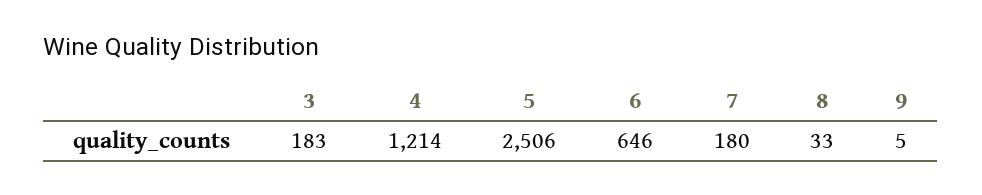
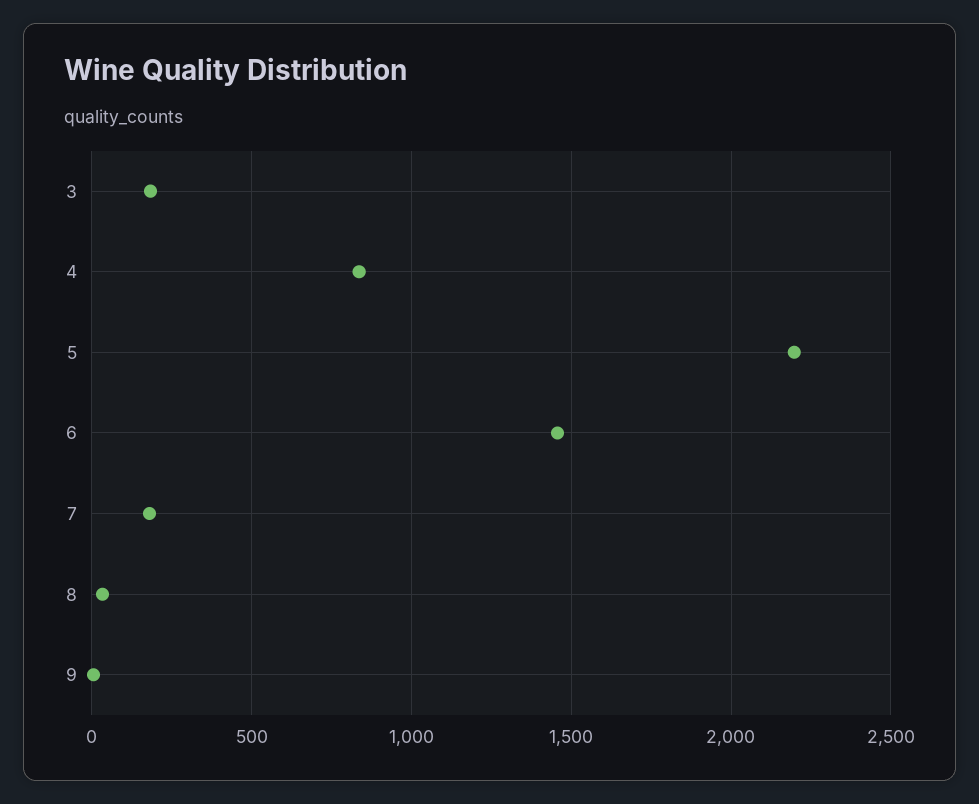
  {
    "3": 183,
-   "4": 1214,
+   "4": 850,
-   "5": 2506,
+   "5": 2200,
-   "6": 646,
+   "6": 1450,
    "7": 180,
    "8": 33,
    "9": 5
  }

